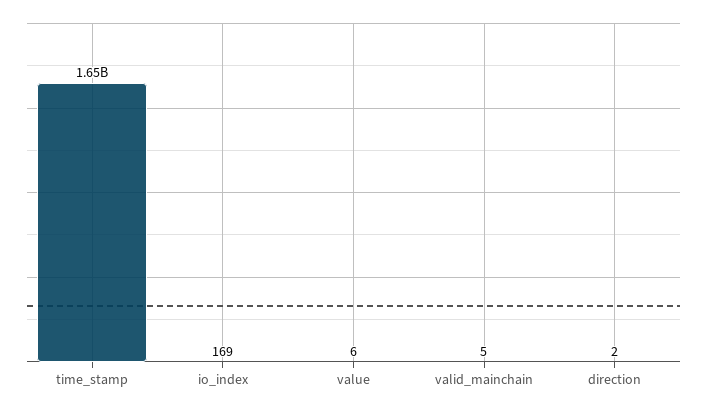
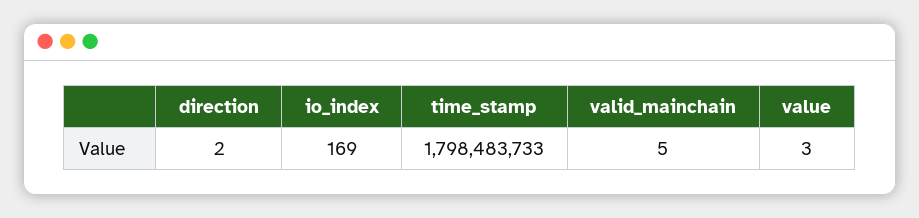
  {
-   "time_stamp": 1650000000,
+   "time_stamp": 1798483733,
    "io_index": 169,
-   "value": 6,
+   "value": 3,
    "valid_mainchain": 5,
    "direction": 2
  }

